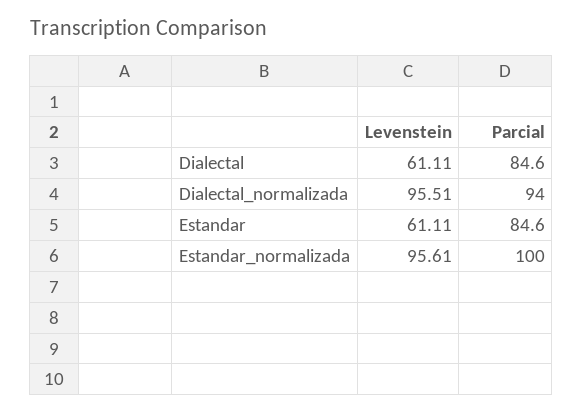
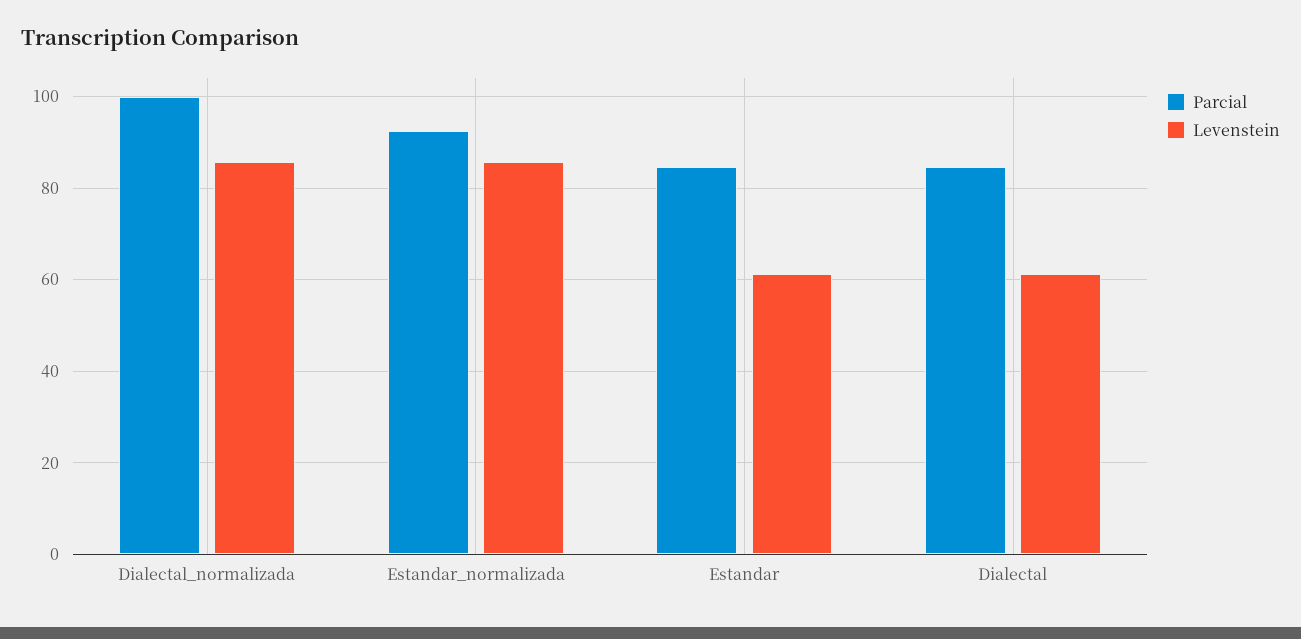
  {
    "Levenstein": {
      "Dialectal": 61.11,
-     "Dialectal_normalizada": 95.51,
+     "Dialectal_normalizada": 86,
      "Estandar": 61.11,
-     "Estandar_normalizada": 95.61
+     "Estandar_normalizada": 86
    },
    "Parcial": {
      "Dialectal": 84.6,
-     "Dialectal_normalizada": 94,
+     "Dialectal_normalizada": 100,
      "Estandar": 84.6,
-     "Estandar_normalizada": 100
+     "Estandar_normalizada": 92
    }
  }

